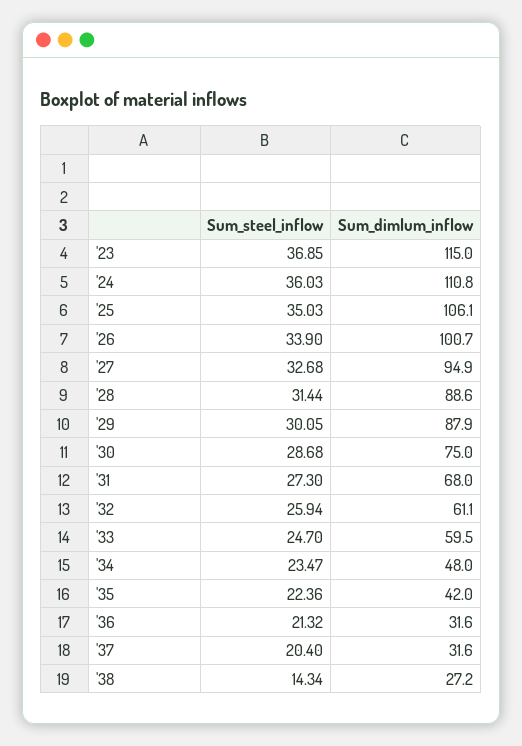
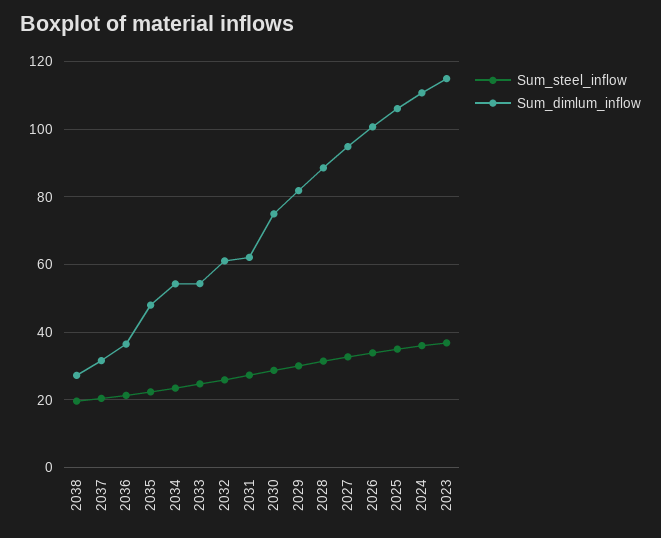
  {
    "Sum_steel_inflow": {
      "'23": 36.85,
      "'24": 36.03,
      "'25": 35.03,
      "'26": 33.9,
      "'27": 32.68,
      "'28": 31.44,
      "'29": 30.05,
      "'30": 28.68,
      "'31": 27.3,
      "'32": 25.94,
      "'33": 24.7,
      "'34": 23.47,
      "'35": 22.36,
      "'36": 21.32,
      "'37": 20.4,
-     "'38": 14.34
+     "'38": 20
    },
    "Sum_dimlum_inflow": {
      "'23": 115,
      "'24": 110.8,
      "'25": 106.1,
      "'26": 100.7,
      "'27": 94.9,
      "'28": 88.6,
-     "'29": 87.9,
+     "'29": 82,
      "'30": 75,
-     "'31": 68,
+     "'31": 62,
      "'32": 61.1,
-     "'33": 59.5,
+     "'33": 54,
-     "'34": 48,
+     "'34": 54,
-     "'35": 42,
+     "'35": 48,
-     "'36": 31.6,
+     "'36": 36,
      "'37": 31.6,
      "'38": 27.2
    }
  }

